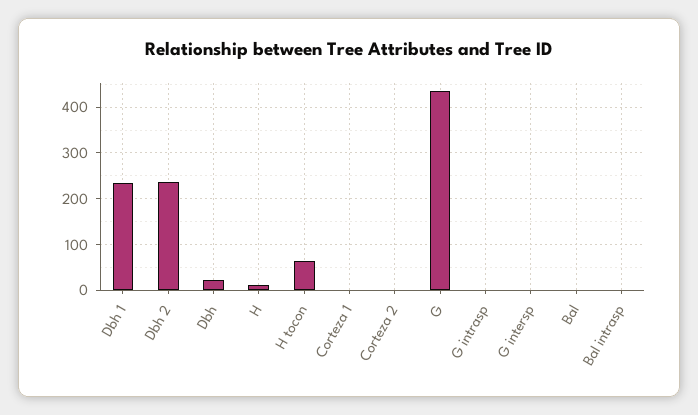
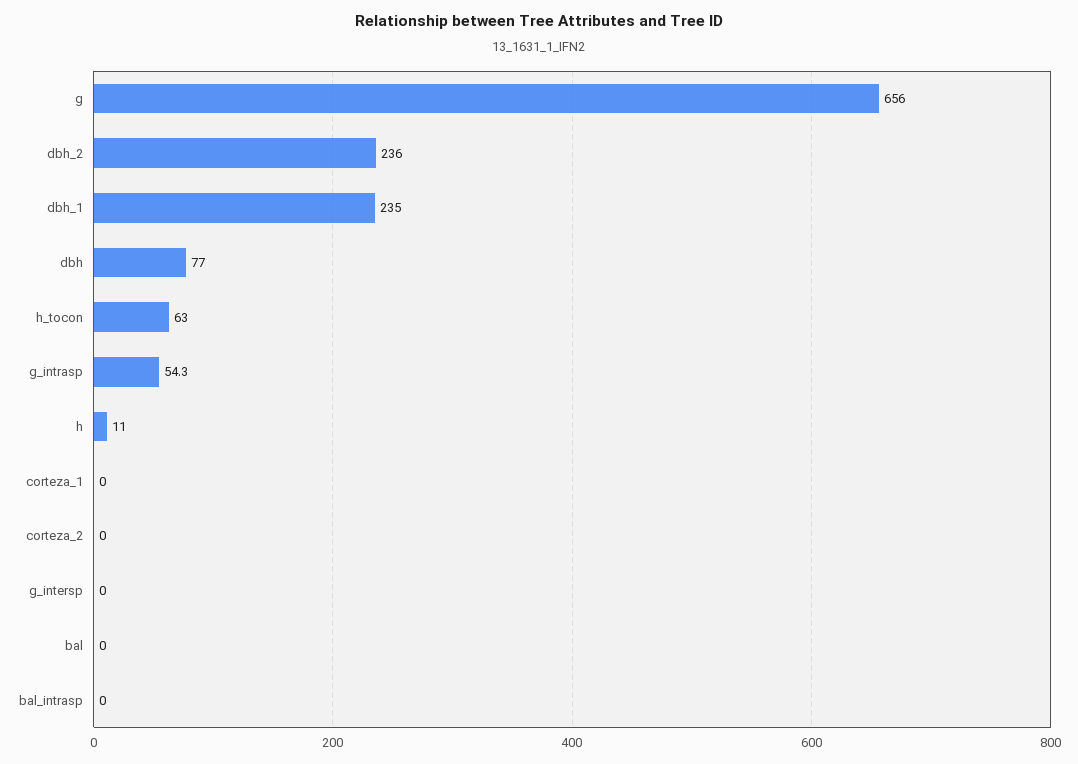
  {
    "Dbh 1": 235,
    "Dbh 2": 236,
-   "Dbh": 20,
+   "Dbh": 77,
    "H": 11,
    "H tocon": 63,
    "Corteza 1": 0,
    "Corteza 2": 0,
-   "G": 440,
+   "G": 656,
-   "G intrasp": 0,
+   "G intrasp": 54.3,
    "G intersp": 0,
    "Bal": 0,
    "Bal intrasp": 0
  }

